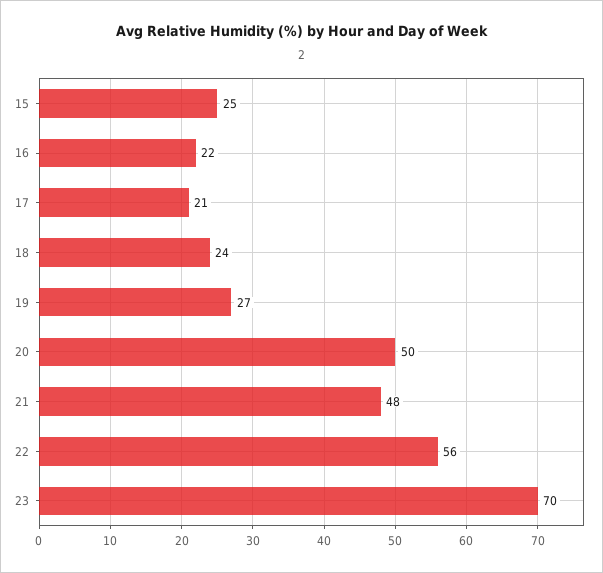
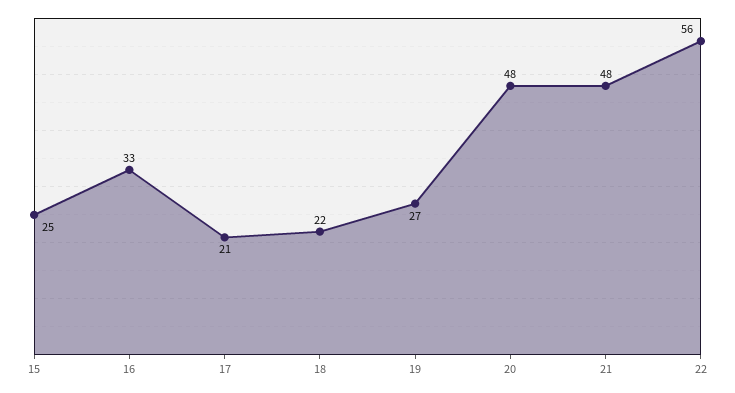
  {
    "15": 25,
-   "16": 22,
+   "16": 33,
    "17": 21,
-   "18": 24,
+   "18": 22,
    "19": 27,
-   "20": 50,
+   "20": 48,
    "21": 48,
-   "22": 56,
+   "22": 56
-   "23": 70
  }

